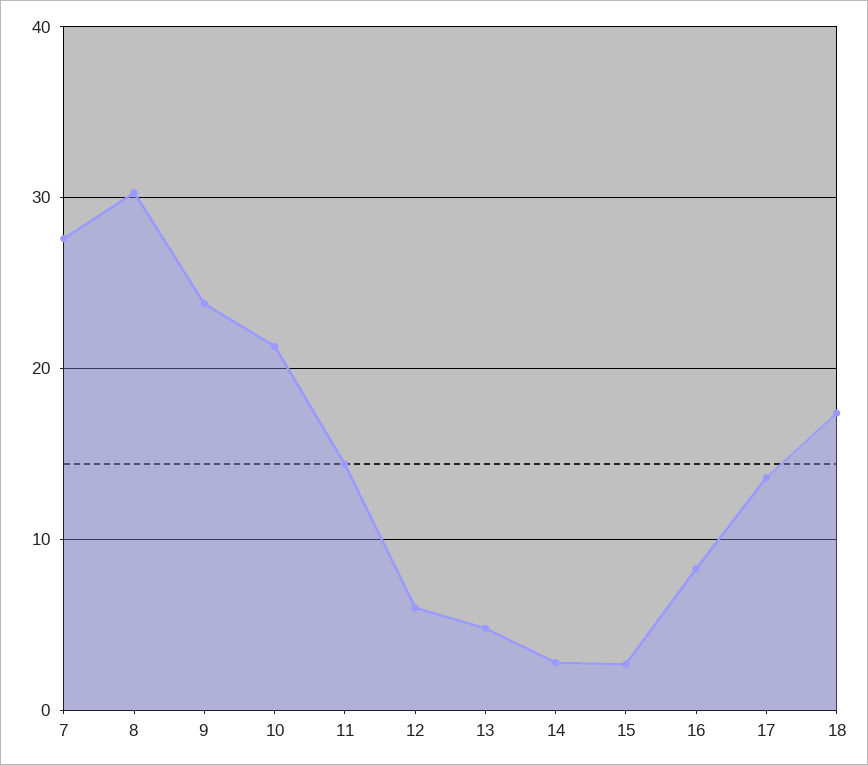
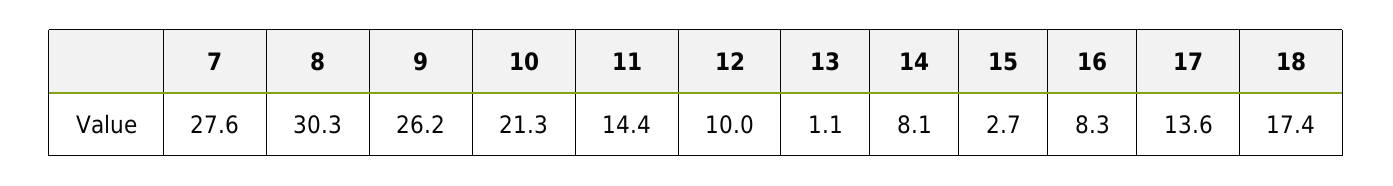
  {
    "7": 27.6,
    "8": 30.3,
-   "9": 24,
+   "9": 26.2,
    "10": 21.3,
    "11": 14.4,
-   "12": 6,
+   "12": 10,
-   "13": 5,
+   "13": 1.1,
-   "14": 3,
+   "14": 8.1,
    "15": 2.7,
    "16": 8.3,
    "17": 13.6,
    "18": 17.4
  }

